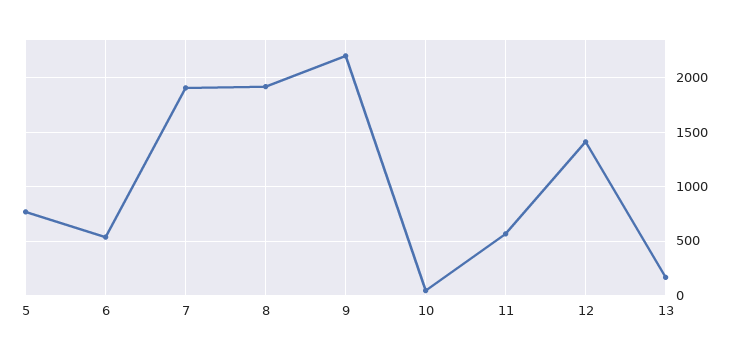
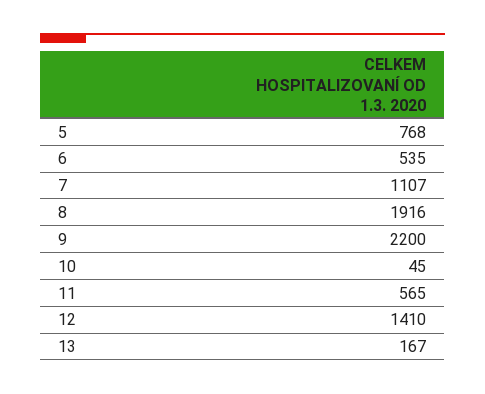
  {
    "5": 768,
    "6": 535,
-   "7": 1900,
+   "7": 1107,
    "8": 1916,
    "9": 2200,
    "10": 45,
    "11": 565,
    "12": 1410,
    "13": 167
  }

